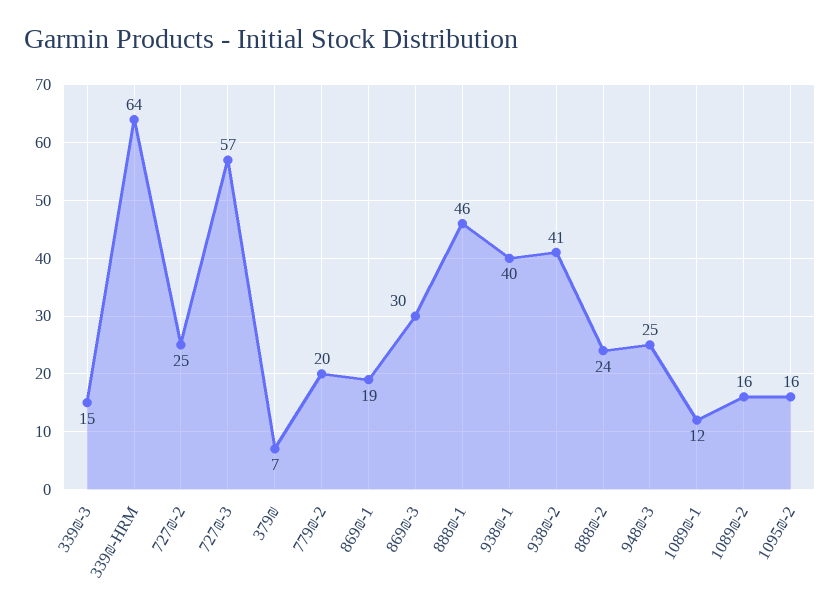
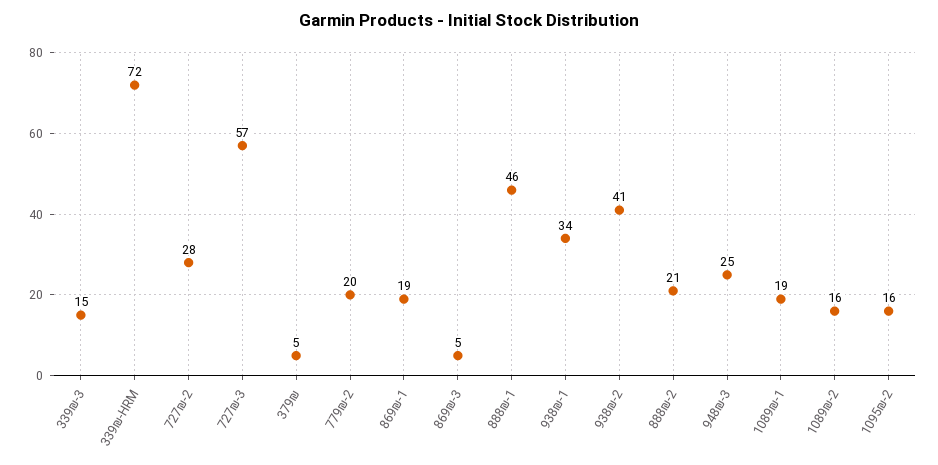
  {
    "339₪-3": 15,
-   "339₪-HRM": 64,
+   "339₪-HRM": 72,
-   "727₪-2": 25,
+   "727₪-2": 28,
    "727₪-3": 57,
-   "379₪": 7,
+   "379₪": 5,
    "779₪-2": 20,
    "869₪-1": 19,
-   "869₪-3": 30,
+   "869₪-3": 5,
    "888₪-1": 46,
-   "938₪-1": 40,
+   "938₪-1": 34,
    "938₪-2": 41,
-   "888₪-2": 24,
+   "888₪-2": 21,
    "948₪-3": 25,
-   "1089₪-1": 12,
+   "1089₪-1": 19,
    "1089₪-2": 16,
    "1095₪-2": 16
  }

